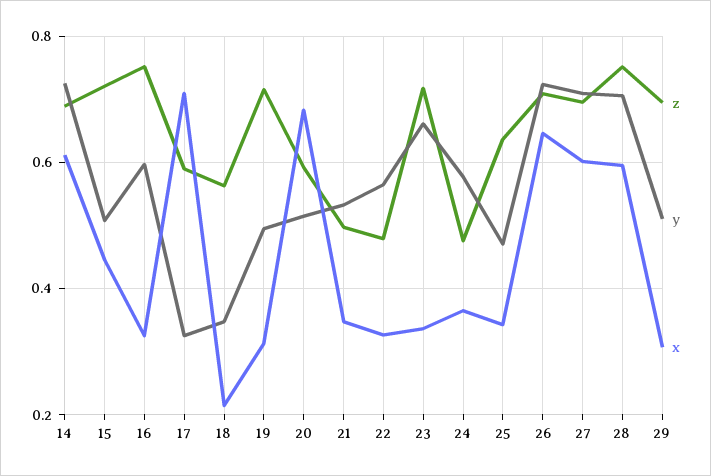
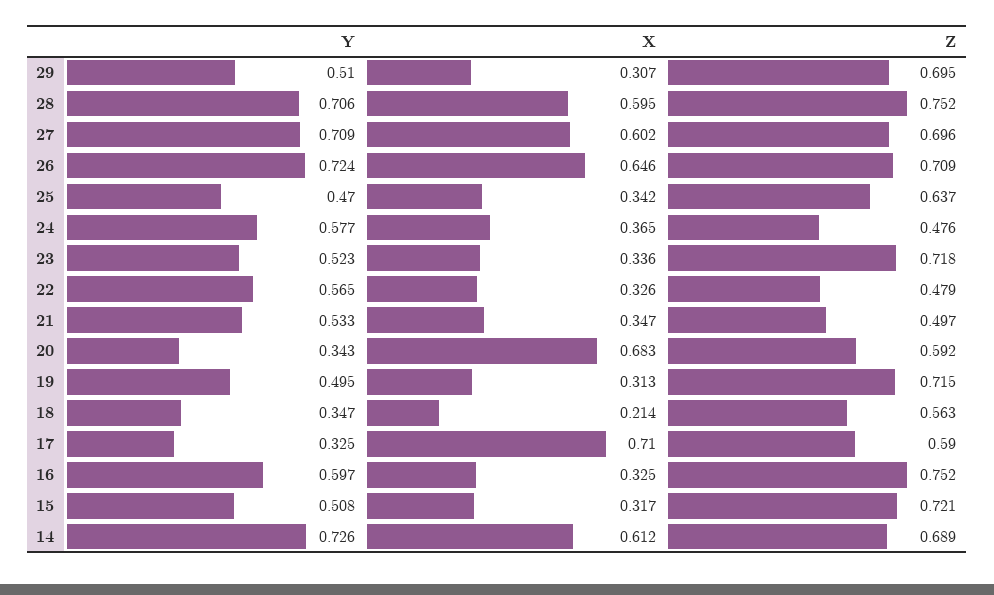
  {
    "z": {
      "14": 0.689,
      "15": 0.721,
      "16": 0.752,
      "17": 0.59,
      "18": 0.563,
      "19": 0.715,
      "20": 0.592,
      "21": 0.497,
      "22": 0.479,
      "23": 0.718,
      "24": 0.476,
      "25": 0.637,
      "26": 0.709,
      "27": 0.696,
      "28": 0.752,
      "29": 0.695
    },
    "y": {
      "14": 0.726,
      "15": 0.508,
      "16": 0.597,
      "17": 0.325,
      "18": 0.347,
      "19": 0.495,
-     "20": 0.52,
+     "20": 0.343,
      "21": 0.533,
      "22": 0.565,
-     "23": 0.66,
+     "23": 0.523,
      "24": 0.577,
      "25": 0.47,
      "26": 0.724,
      "27": 0.709,
      "28": 0.706,
      "29": 0.51
    },
    "x": {
      "14": 0.612,
-     "15": 0.44,
+     "15": 0.317,
      "16": 0.325,
      "17": 0.71,
      "18": 0.214,
      "19": 0.313,
      "20": 0.683,
      "21": 0.347,
      "22": 0.326,
      "23": 0.336,
      "24": 0.365,
      "25": 0.342,
      "26": 0.646,
      "27": 0.602,
      "28": 0.595,
      "29": 0.307
    }
  }

